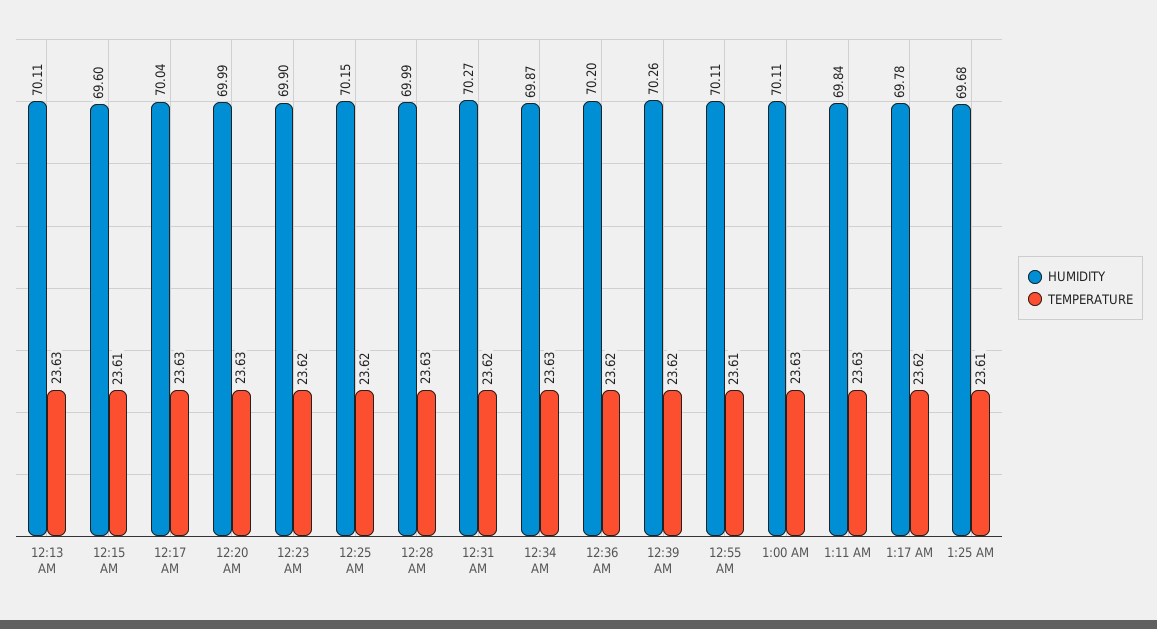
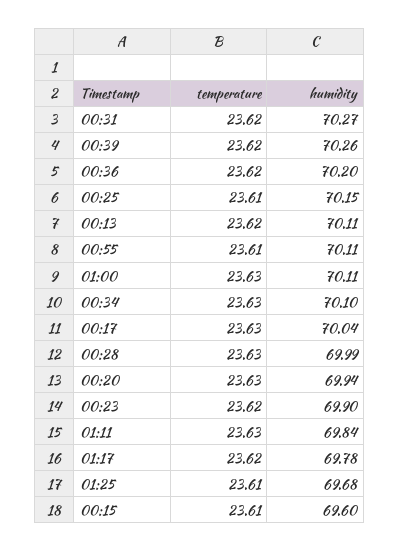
  {
    "HUMIDITY": {
      "12:13 AM": 70.11,
      "12:15 AM": 69.6,
      "12:17 AM": 70.04,
-     "12:20 AM": 69.99,
+     "12:20 AM": 69.94,
      "12:23 AM": 69.9,
      "12:25 AM": 70.15,
      "12:28 AM": 69.99,
      "12:31 AM": 70.27,
-     "12:34 AM": 69.87,
+     "12:34 AM": 70.1,
      "12:36 AM": 70.2,
      "12:39 AM": 70.26,
      "12:55 AM": 70.11,
      "1:00 AM": 70.11,
      "1:11 AM": 69.84,
      "1:17 AM": 69.78,
      "1:25 AM": 69.68
    },
    "TEMPERATURE": {
-     "12:13 AM": 23.63,
+     "12:13 AM": 23.62,
      "12:15 AM": 23.61,
      "12:17 AM": 23.63,
      "12:20 AM": 23.63,
      "12:23 AM": 23.62,
-     "12:25 AM": 23.62,
+     "12:25 AM": 23.61,
      "12:28 AM": 23.63,
      "12:31 AM": 23.62,
      "12:34 AM": 23.63,
      "12:36 AM": 23.62,
      "12:39 AM": 23.62,
      "12:55 AM": 23.61,
      "1:00 AM": 23.63,
      "1:11 AM": 23.63,
      "1:17 AM": 23.62,
      "1:25 AM": 23.61
    }
  }

